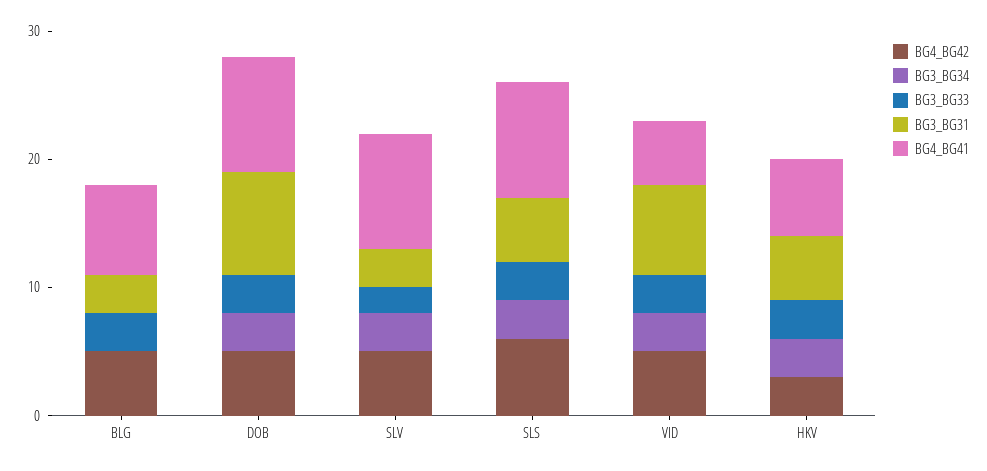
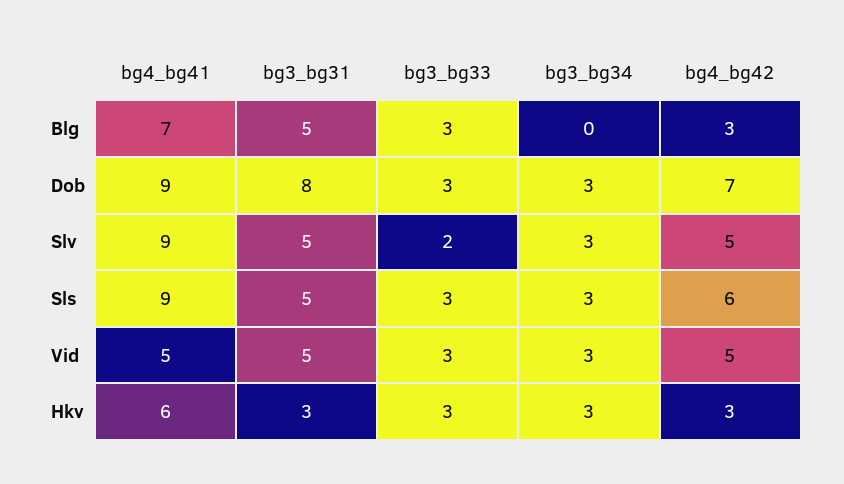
  {
    "BG4_BG42": {
-     "BLG": 5,
+     "BLG": 3,
-     "DOB": 5,
+     "DOB": 7,
      "SLV": 5,
      "SLS": 6,
      "VID": 5,
      "HKV": 3
    },
    "BG3_BG34": {
      "BLG": 0,
      "DOB": 3,
      "SLV": 3,
      "SLS": 3,
      "VID": 3,
      "HKV": 3
    },
    "BG3_BG33": {
      "BLG": 3,
      "DOB": 3,
      "SLV": 2,
      "SLS": 3,
      "VID": 3,
      "HKV": 3
    },
    "BG3_BG31": {
-     "BLG": 3,
+     "BLG": 5,
      "DOB": 8,
-     "SLV": 3,
+     "SLV": 5,
      "SLS": 5,
-     "VID": 7,
+     "VID": 5,
-     "HKV": 5
+     "HKV": 3
    },
    "BG4_BG41": {
      "BLG": 7,
      "DOB": 9,
      "SLV": 9,
      "SLS": 9,
      "VID": 5,
      "HKV": 6
    }
  }

